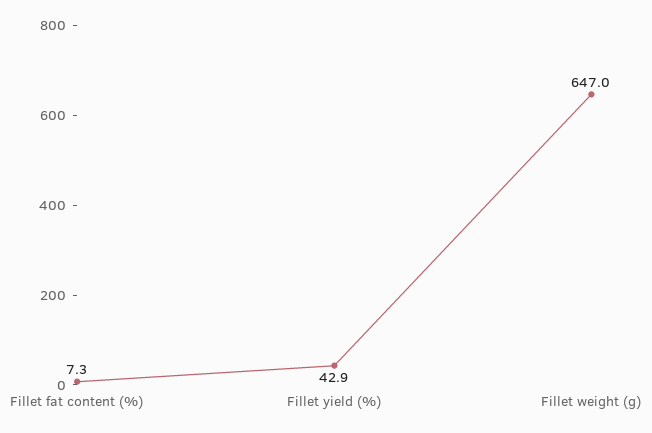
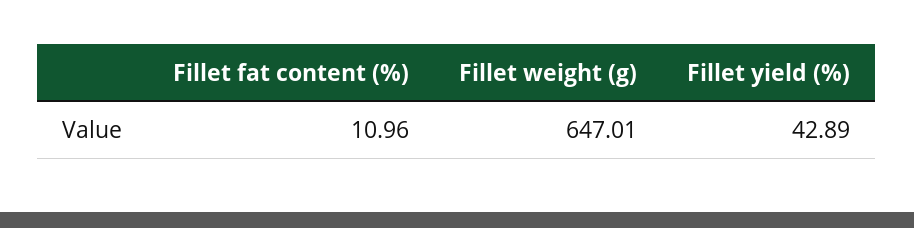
  {
-   "Fillet fat content (%)": 7.3,
+   "Fillet fat content (%)": 10.96,
    "Fillet yield (%)": 42.89,
    "Fillet weight (g)": 647.01
  }

